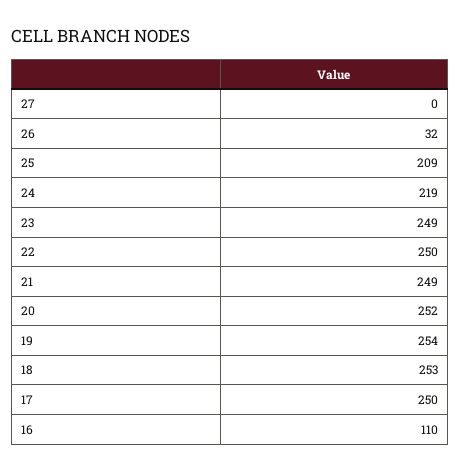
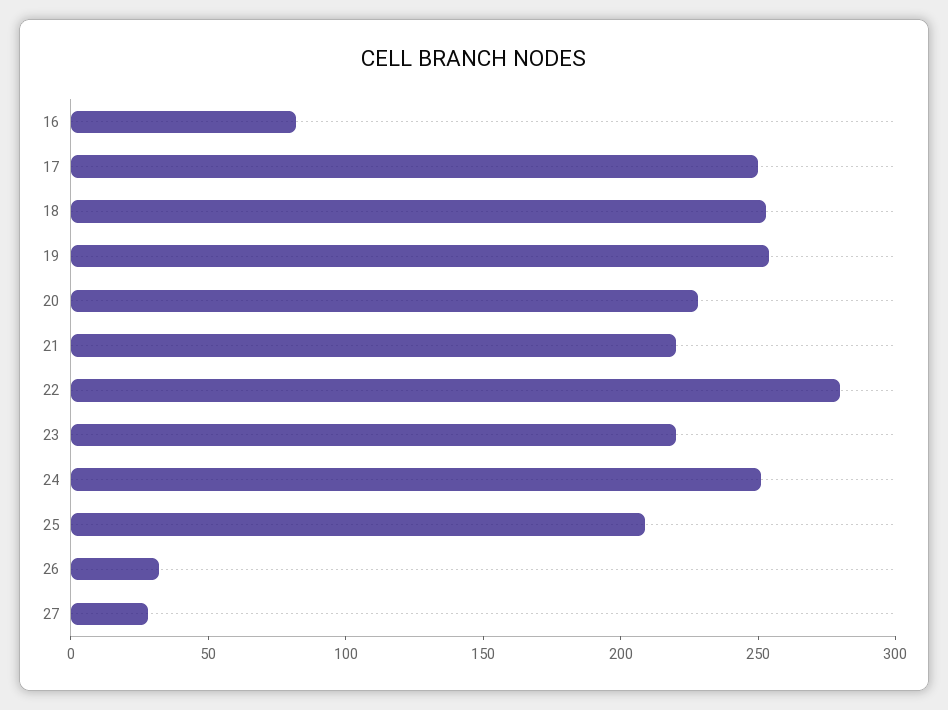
  {
-   "27": 0,
+   "27": 30,
    "26": 32,
    "25": 209,
-   "24": 219,
+   "24": 250,
-   "23": 249,
+   "23": 220,
-   "22": 250,
+   "22": 280,
-   "21": 249,
+   "21": 220,
-   "20": 252,
+   "20": 230,
    "19": 254,
    "18": 253,
    "17": 250,
-   "16": 110
+   "16": 80
  }

